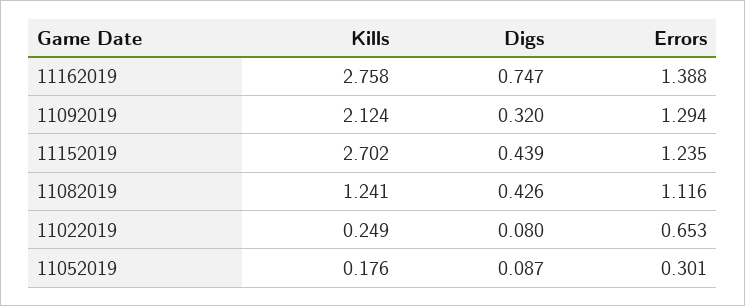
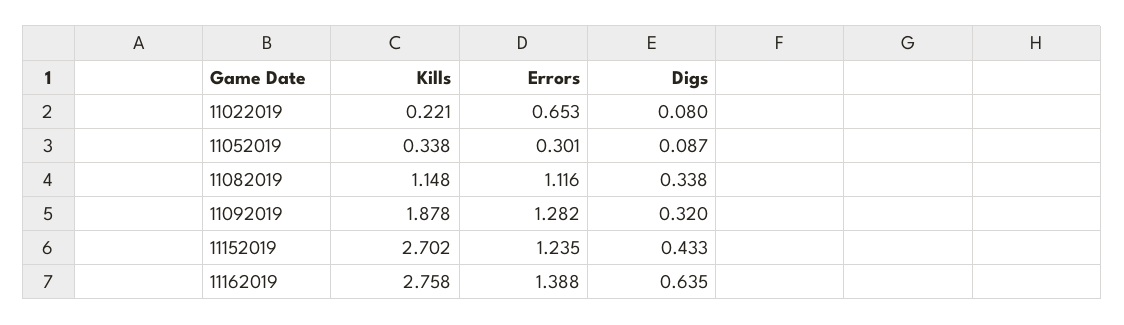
  {
    "Kills": {
      "11162019": 2.758,
-     "11092019": 2.124,
+     "11092019": 1.878,
      "11152019": 2.702,
-     "11082019": 1.241,
+     "11082019": 1.148,
-     "11022019": 0.249,
+     "11022019": 0.221,
-     "11052019": 0.176
+     "11052019": 0.338
    },
    "Digs": {
-     "11162019": 0.747,
+     "11162019": 0.635,
      "11092019": 0.32,
-     "11152019": 0.439,
+     "11152019": 0.433,
-     "11082019": 0.426,
+     "11082019": 0.338,
      "11022019": 0.08,
      "11052019": 0.087
    },
    "Errors": {
      "11162019": 1.388,
-     "11092019": 1.294,
+     "11092019": 1.282,
      "11152019": 1.235,
      "11082019": 1.116,
      "11022019": 0.653,
      "11052019": 0.301
    }
  }

